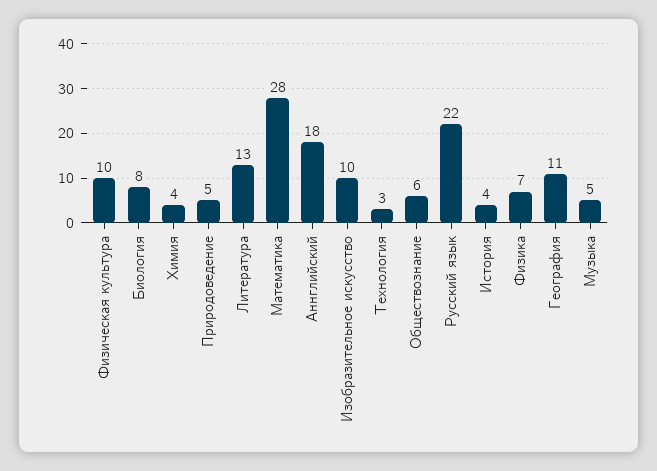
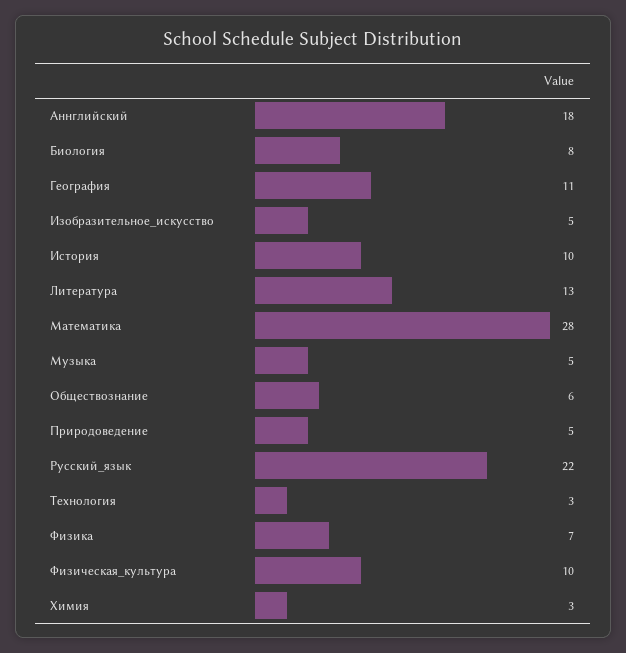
  {
    "Физическая культура": 10,
    "Биология": 8,
-   "Химия": 4,
+   "Химия": 3,
    "Природоведение": 5,
    "Литература": 13,
    "Математика": 28,
    "Аннглийский": 18,
-   "Изобразительное искусство": 10,
+   "Изобразительное искусство": 5,
    "Технология": 3,
    "Обществознание": 6,
    "Русский язык": 22,
-   "История": 4,
+   "История": 10,
    "Физика": 7,
    "География": 11,
    "Музыка": 5
  }

